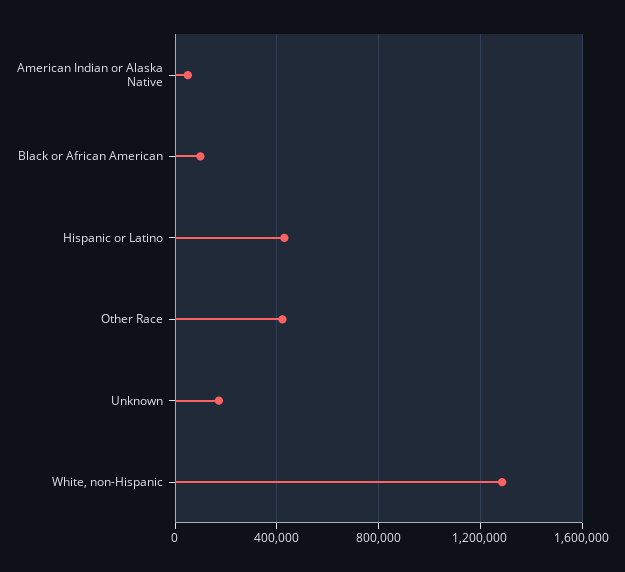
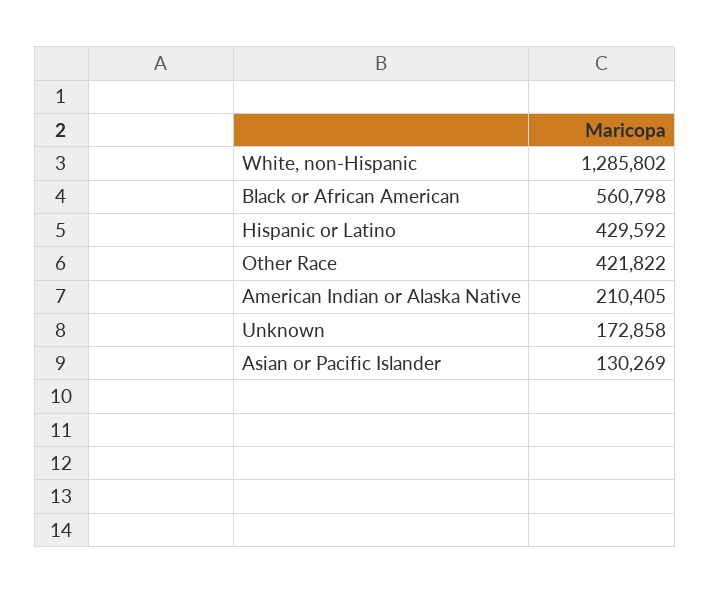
  {
-   "American Indian or Alaska Native": 50000,
+   "American Indian or Alaska Native": 210405,
-   "Black or African American": 100000,
+   "Black or African American": 560798,
    "Hispanic or Latino": 429592,
    "Other Race": 421822,
    "Unknown": 172858,
-   "White, non-Hispanic": 1285802
+   "White, non-Hispanic": 1285802,
+   "Asian or Pacific Islander": 130269
  }

